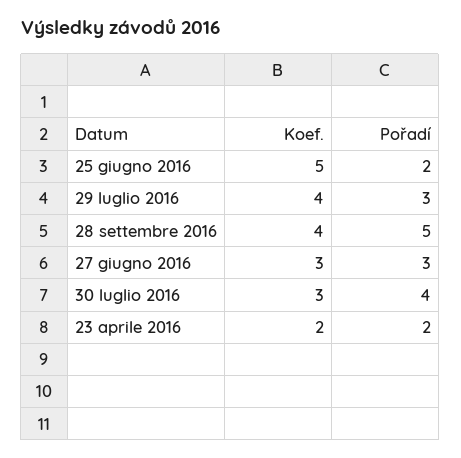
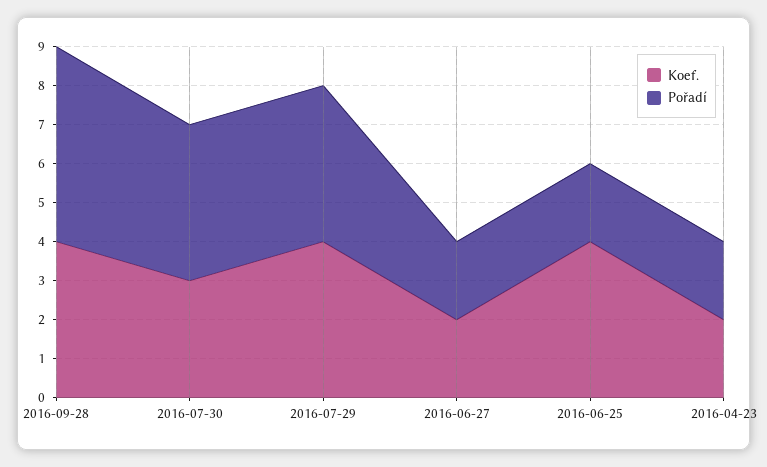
  {
    "Koef.": {
-     "25 giugno 2016": 5,
+     "25 giugno 2016": 4,
      "29 luglio 2016": 4,
      "28 settembre 2016": 4,
-     "27 giugno 2016": 3,
+     "27 giugno 2016": 2,
      "30 luglio 2016": 3,
      "23 aprile 2016": 2
    },
    "Pořadí": {
      "25 giugno 2016": 2,
-     "29 luglio 2016": 3,
+     "29 luglio 2016": 4,
      "28 settembre 2016": 5,
-     "27 giugno 2016": 3,
+     "27 giugno 2016": 2,
      "30 luglio 2016": 4,
      "23 aprile 2016": 2
    }
  }

